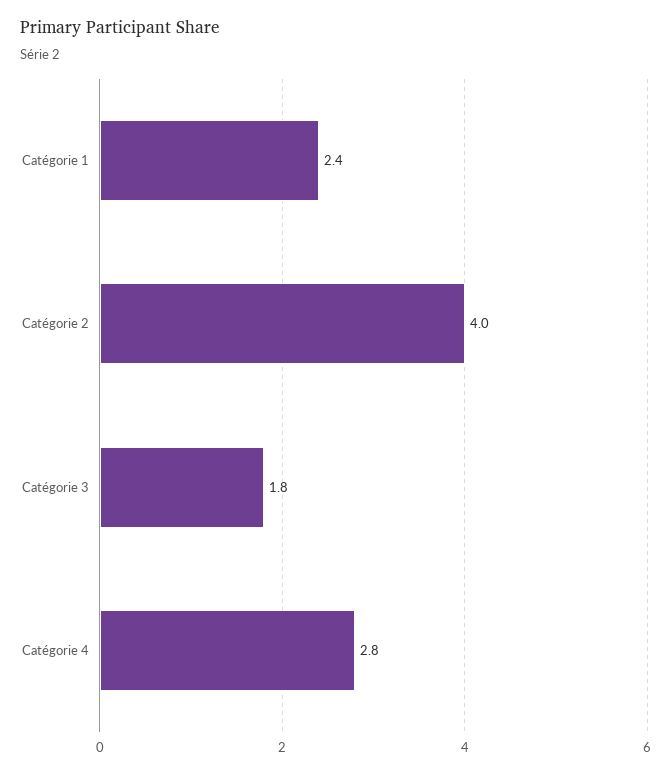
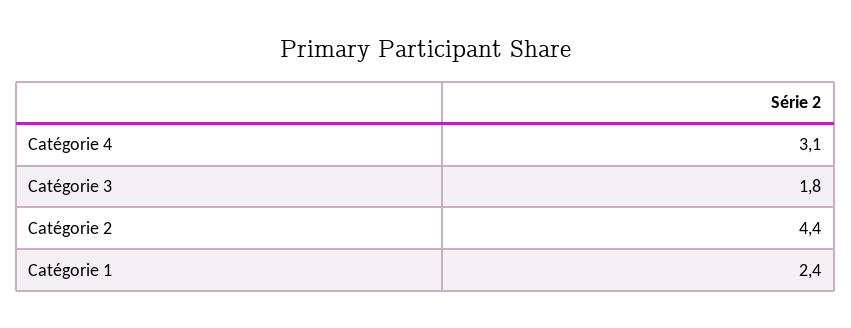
  {
    "Catégorie 1": 2.4,
-   "Catégorie 2": 4,
+   "Catégorie 2": 4.4,
    "Catégorie 3": 1.8,
-   "Catégorie 4": 2.8
+   "Catégorie 4": 3.1
  }

